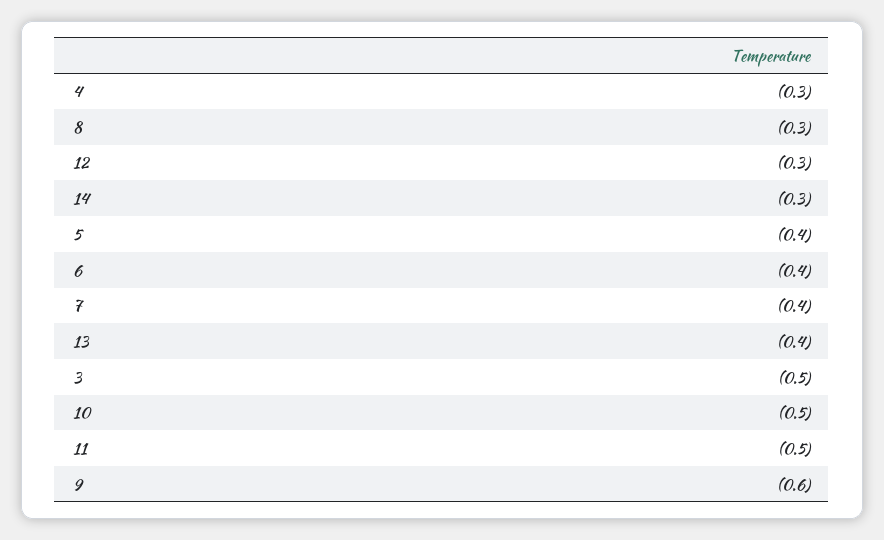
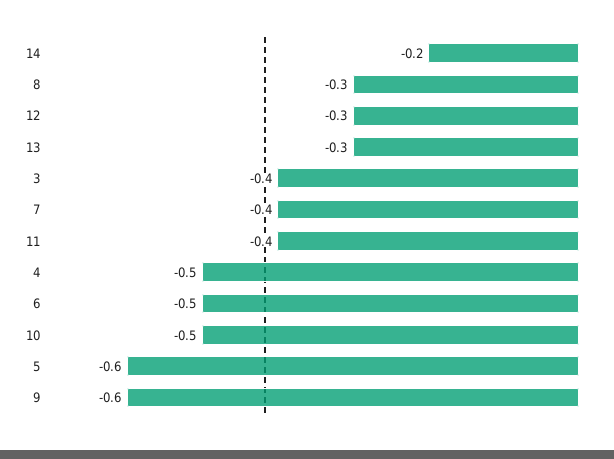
  {
-   "4": -0.3,
+   "4": -0.5,
    "8": -0.3,
    "12": -0.3,
-   "14": -0.3,
+   "14": -0.2,
-   "5": -0.4,
+   "5": -0.6,
-   "6": -0.4,
+   "6": -0.5,
    "7": -0.4,
-   "13": -0.4,
+   "13": -0.3,
-   "3": -0.5,
+   "3": -0.4,
    "10": -0.5,
-   "11": -0.5,
+   "11": -0.4,
    "9": -0.6
  }

